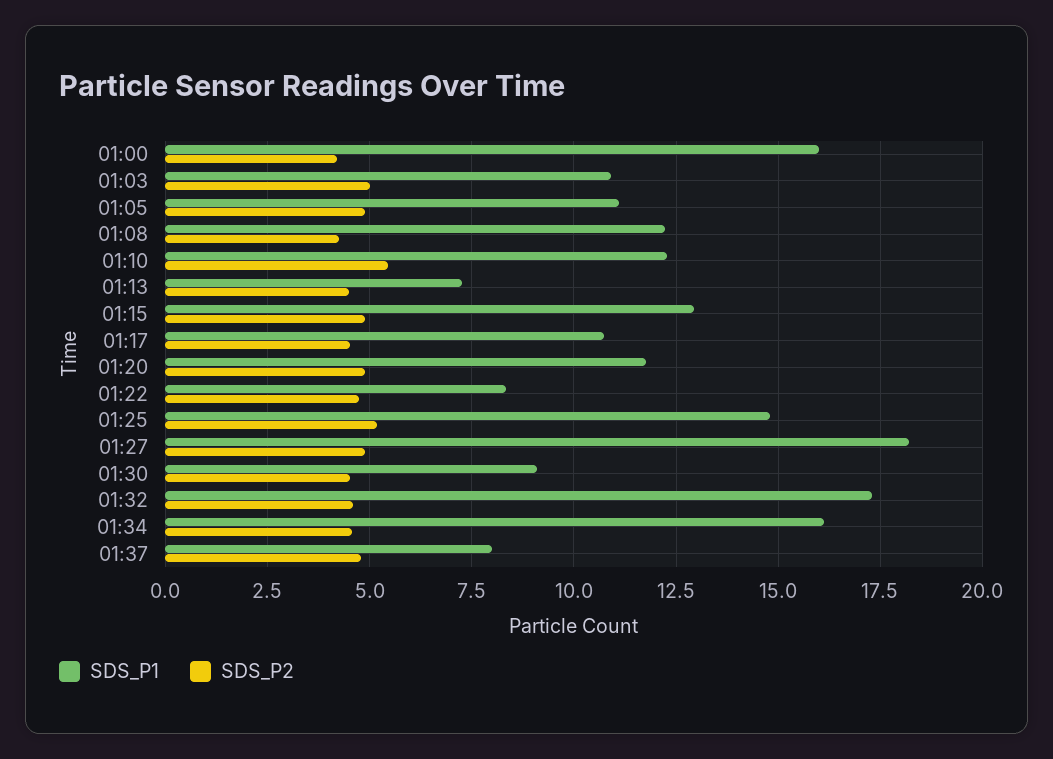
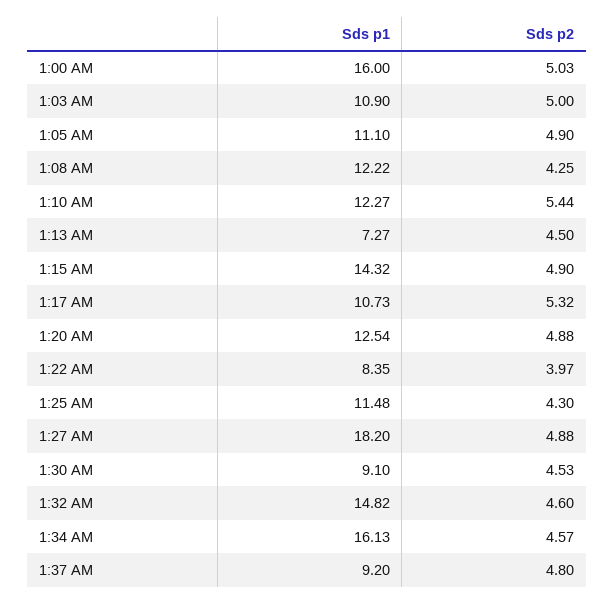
  {
    "SDS_P1": {
      "01:00": 16,
      "01:03": 10.9,
      "01:05": 11.1,
      "01:08": 12.22,
      "01:10": 12.27,
      "01:13": 7.27,
-     "01:15": 13,
+     "01:15": 14.32,
      "01:17": 10.73,
-     "01:20": 11.75,
+     "01:20": 12.54,
      "01:22": 8.35,
-     "01:25": 14.75,
+     "01:25": 11.48,
      "01:27": 18.2,
      "01:30": 9.1,
-     "01:32": 17.25,
+     "01:32": 14.82,
      "01:34": 16.13,
-     "01:37": 8
+     "01:37": 9.2
    },
    "SDS_P2": {
-     "01:00": 4.25,
+     "01:00": 5.03,
      "01:03": 5,
      "01:05": 4.9,
      "01:08": 4.25,
      "01:10": 5.44,
      "01:13": 4.5,
      "01:15": 4.9,
-     "01:17": 4.5,
+     "01:17": 5.32,
      "01:20": 4.88,
-     "01:22": 4.75,
+     "01:22": 3.97,
-     "01:25": 5.25,
+     "01:25": 4.3,
      "01:27": 4.88,
      "01:30": 4.53,
      "01:32": 4.6,
      "01:34": 4.57,
      "01:37": 4.8
    }
  }

